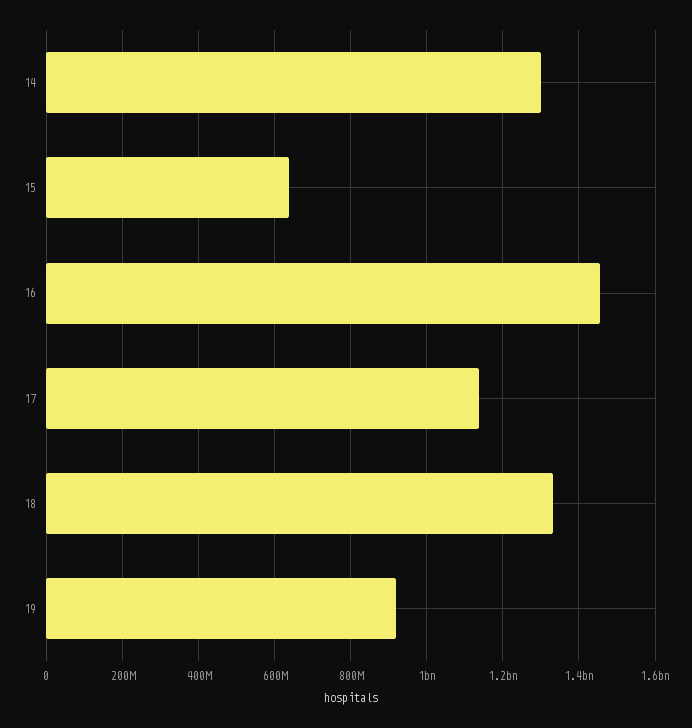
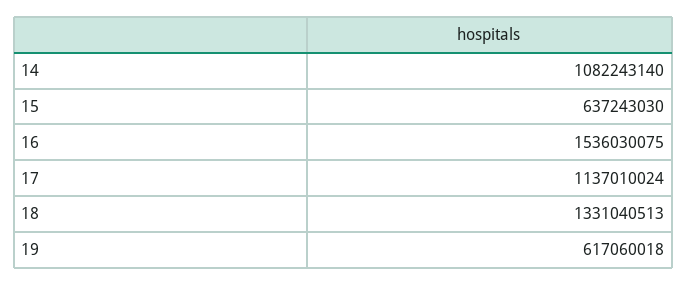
  {
-   "14": 1300000000,
+   "14": 1082243140,
    "15": 637243030,
-   "16": 1460000000,
+   "16": 1536030075,
    "17": 1137010024,
    "18": 1331040513,
-   "19": 920000000
+   "19": 617060018
  }

